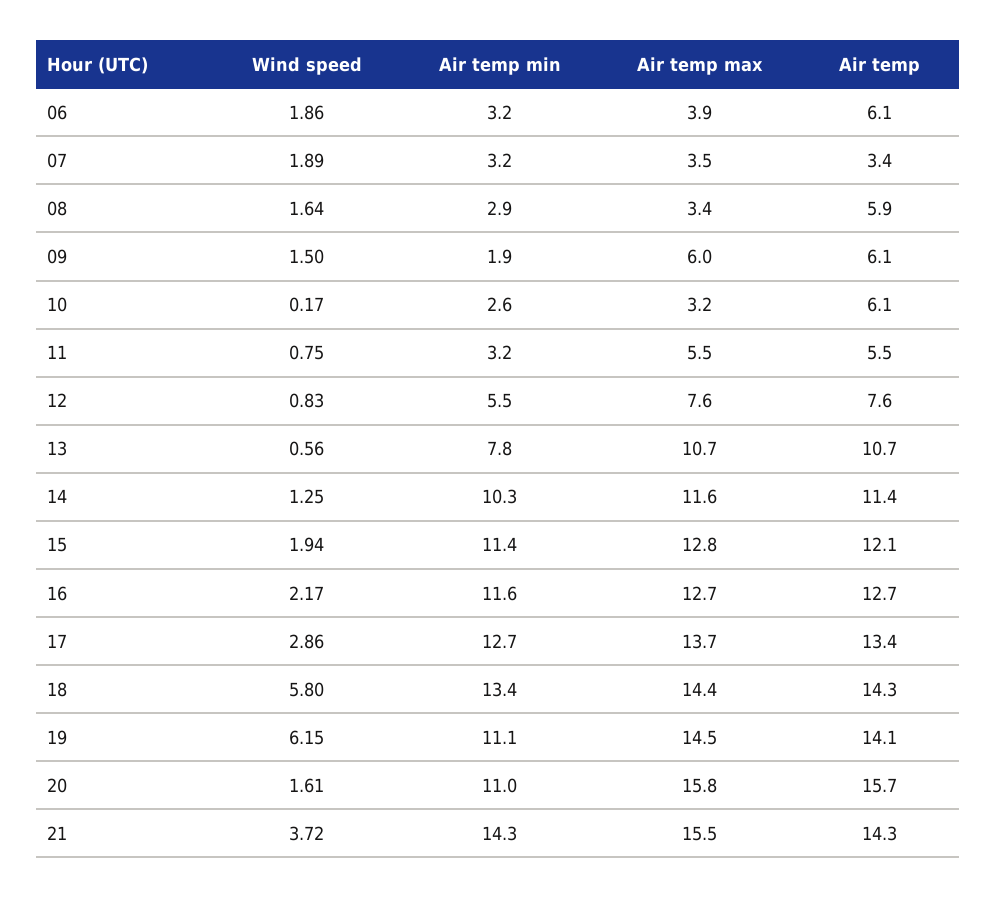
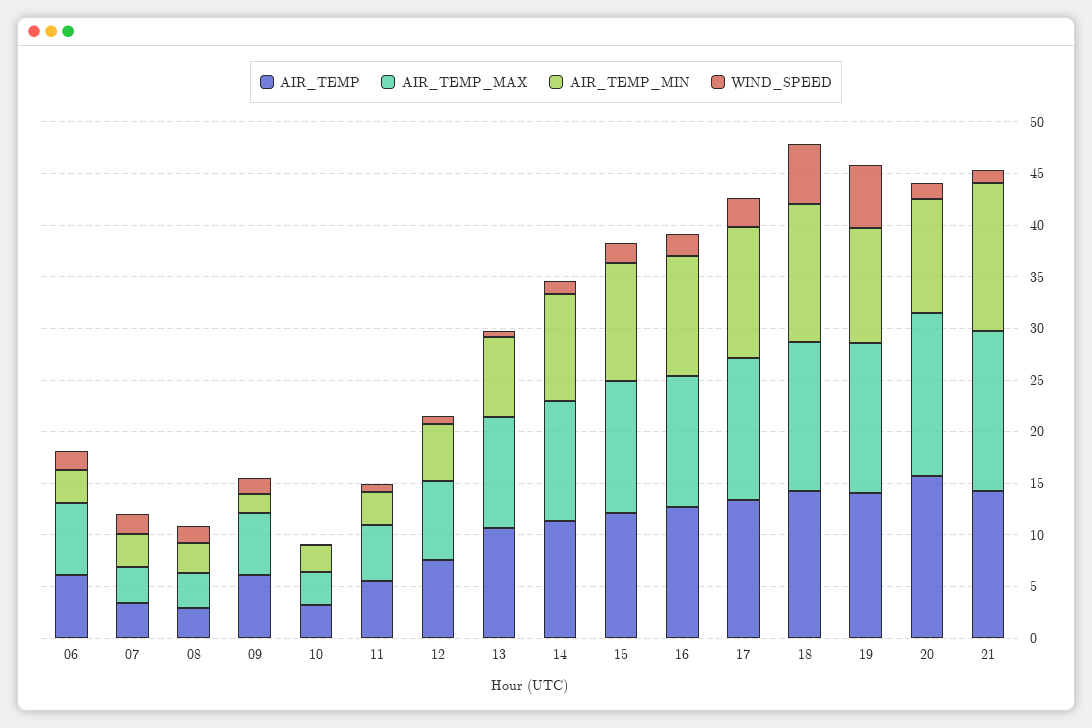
  {
    "Wind speed": {
      "06": 1.86,
      "07": 1.89,
      "08": 1.64,
      "09": 1.5,
      "10": 0.17,
      "11": 0.75,
      "12": 0.83,
      "13": 0.56,
      "14": 1.25,
      "15": 1.94,
      "16": 2.17,
      "17": 2.86,
      "18": 5.8,
      "19": 6.15,
      "20": 1.61,
-     "21": 3.72
+     "21": 1
    },
    "Air temp min": {
      "06": 3.2,
      "07": 3.2,
      "08": 2.9,
      "09": 1.9,
      "10": 2.6,
      "11": 3.2,
      "12": 5.5,
      "13": 7.8,
      "14": 10.3,
      "15": 11.4,
      "16": 11.6,
      "17": 12.7,
      "18": 13.4,
      "19": 11.1,
      "20": 11,
      "21": 14.3
    },
    "Air temp max": {
-     "06": 3.9,
+     "06": 7,
      "07": 3.5,
      "08": 3.4,
      "09": 6,
      "10": 3.2,
      "11": 5.5,
      "12": 7.6,
      "13": 10.7,
      "14": 11.6,
      "15": 12.8,
      "16": 12.7,
      "17": 13.7,
      "18": 14.4,
      "19": 14.5,
      "20": 15.8,
      "21": 15.5
    },
    "Air temp": {
      "06": 6.1,
      "07": 3.4,
-     "08": 5.9,
+     "08": 3,
      "09": 6.1,
-     "10": 6.1,
+     "10": 3,
      "11": 5.5,
      "12": 7.6,
      "13": 10.7,
      "14": 11.4,
      "15": 12.1,
      "16": 12.7,
      "17": 13.4,
      "18": 14.3,
      "19": 14.1,
      "20": 15.7,
      "21": 14.3
    }
  }

